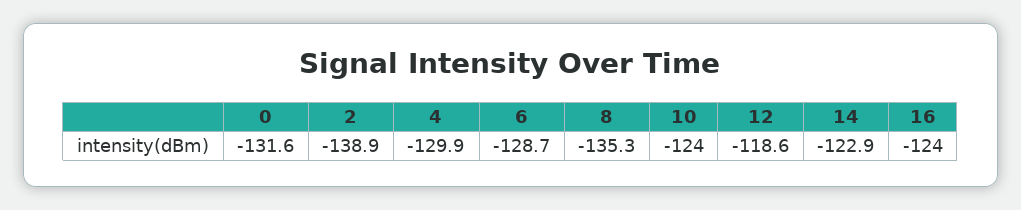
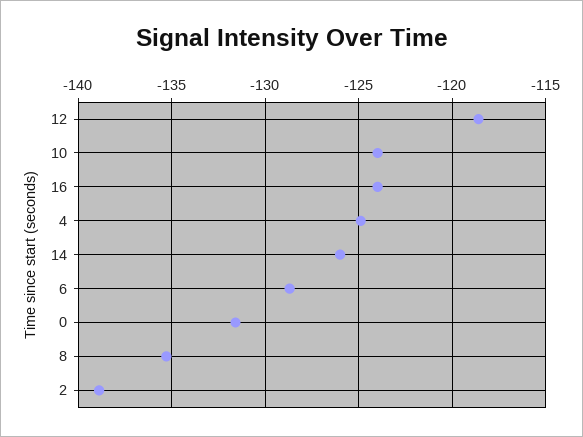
  {
    "0": -131.6,
    "2": -138.9,
-   "4": -129.9,
+   "4": -125,
    "6": -128.7,
    "8": -135.3,
    "10": -124,
    "12": -118.6,
-   "14": -122.9,
+   "14": -126,
    "16": -124
  }

